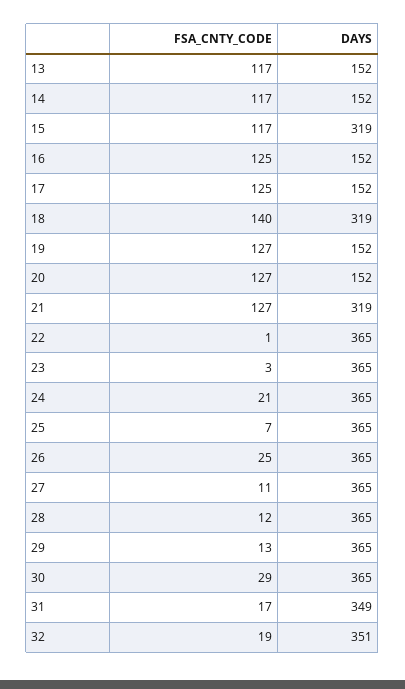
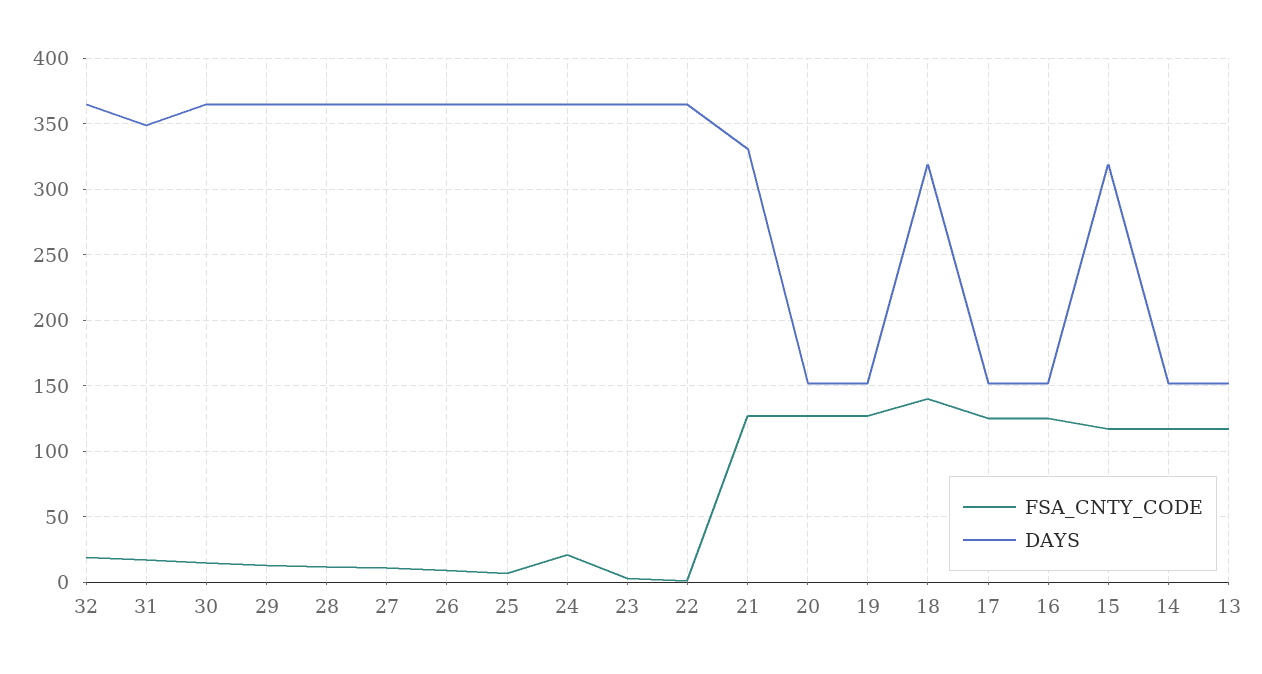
  {
    "FSA_CNTY_CODE": {
      "13": 117,
      "14": 117,
      "15": 117,
      "16": 125,
      "17": 125,
      "18": 140,
      "19": 127,
      "20": 127,
      "21": 127,
      "22": 1,
      "23": 3,
      "24": 21,
      "25": 7,
-     "26": 25,
+     "26": 10,
      "27": 11,
      "28": 12,
      "29": 13,
-     "30": 29,
+     "30": 15,
      "31": 17,
      "32": 19
    },
    "DAYS": {
      "13": 152,
      "14": 152,
      "15": 319,
      "16": 152,
      "17": 152,
      "18": 319,
      "19": 152,
      "20": 152,
-     "21": 319,
+     "21": 330,
      "22": 365,
      "23": 365,
      "24": 365,
      "25": 365,
      "26": 365,
      "27": 365,
      "28": 365,
      "29": 365,
      "30": 365,
      "31": 349,
-     "32": 351
+     "32": 365
    }
  }

